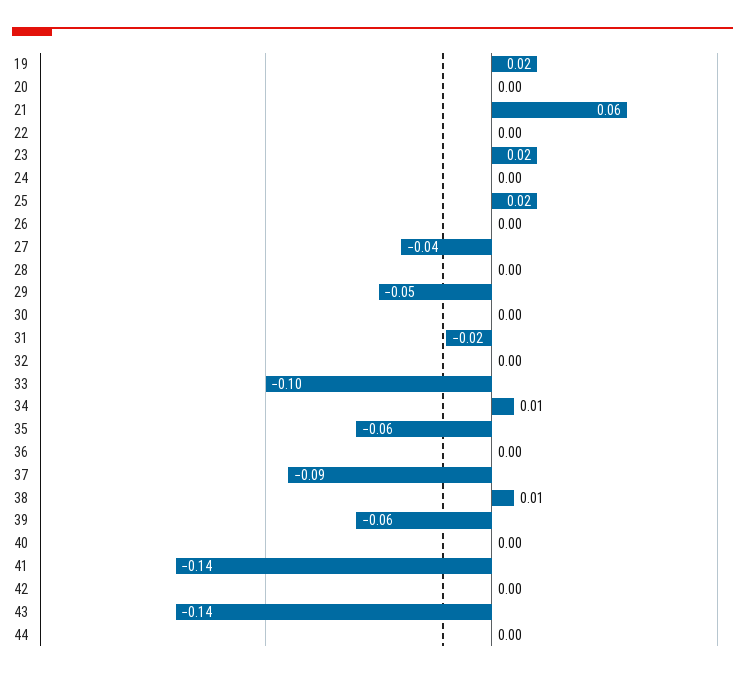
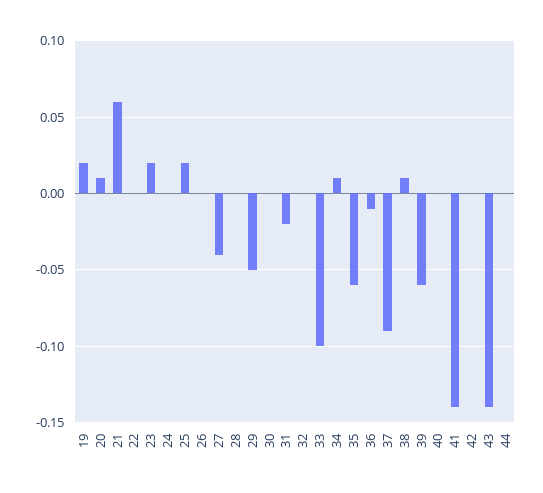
  {
    "19": 0.02,
-   "20": 0,
+   "20": 0.01,
    "21": 0.06,
    "22": 0,
    "23": 0.02,
    "24": 0,
    "25": 0.02,
    "26": 0,
    "27": -0.04,
    "28": 0,
    "29": -0.05,
    "30": 0,
    "31": -0.02,
    "32": 0,
    "33": -0.1,
    "34": 0.01,
    "35": -0.06,
-   "36": 0,
+   "36": -0.01,
    "37": -0.09,
    "38": 0.01,
    "39": -0.06,
    "40": 0,
    "41": -0.14,
    "42": 0,
    "43": -0.14,
    "44": 0
  }

